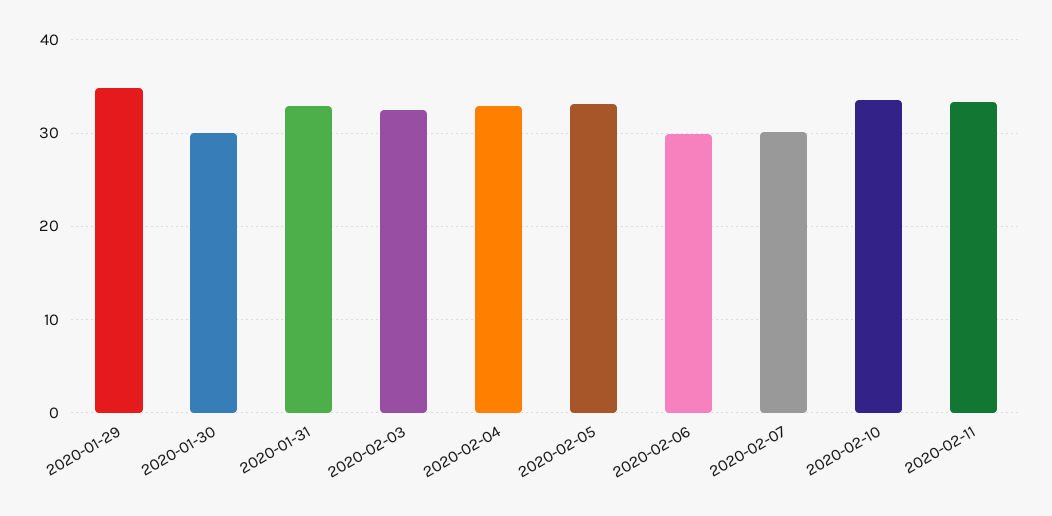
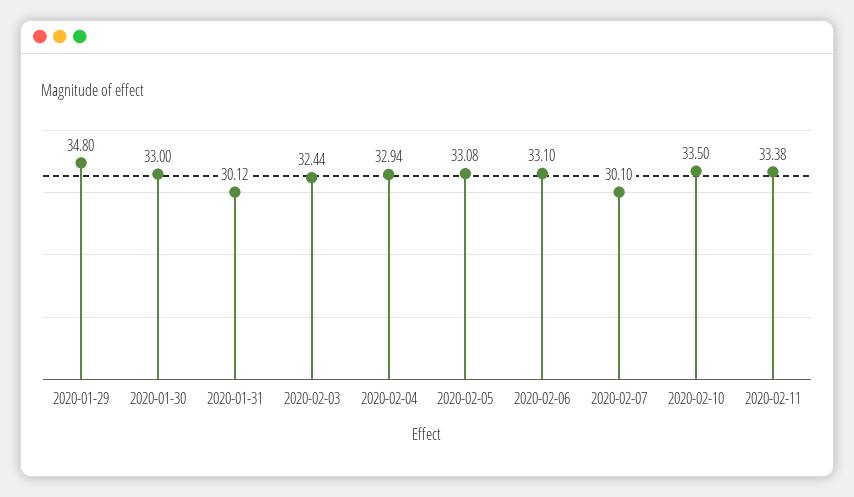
  {
    "2020-01-29": 34.8,
-   "2020-01-30": 30,
+   "2020-01-30": 33,
-   "2020-01-31": 33,
+   "2020-01-31": 30.12,
    "2020-02-03": 32.44,
    "2020-02-04": 32.94,
    "2020-02-05": 33.08,
-   "2020-02-06": 30,
+   "2020-02-06": 33.1,
    "2020-02-07": 30.1,
    "2020-02-10": 33.5,
    "2020-02-11": 33.38
  }

